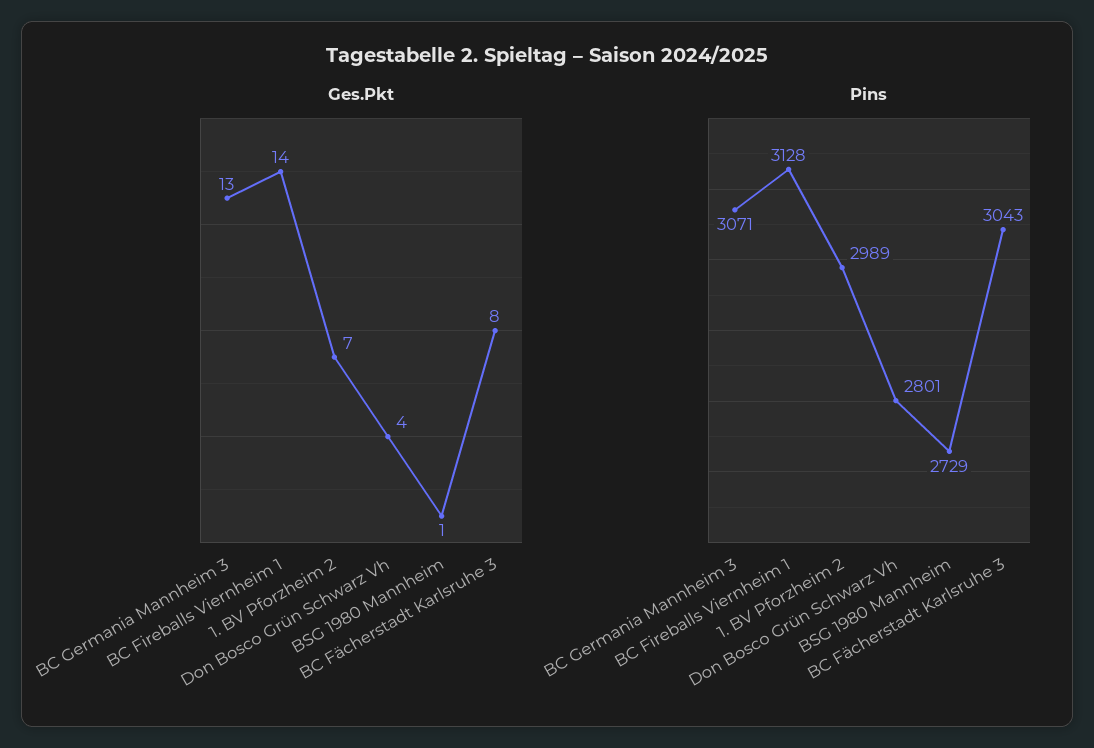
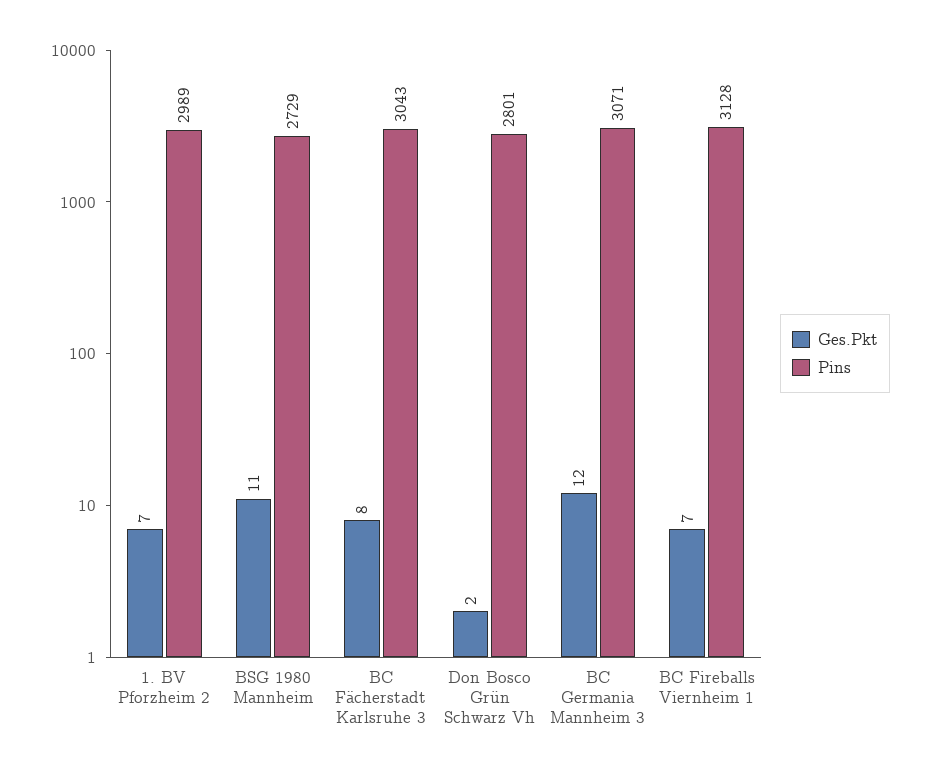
  {
    "Ges.Pkt": {
-     "BC Germania Mannheim 3": 13,
+     "BC Germania Mannheim 3": 12,
-     "BC Fireballs Viernheim 1": 14,
+     "BC Fireballs Viernheim 1": 7,
      "1. BV Pforzheim 2": 7,
-     "Don Bosco Grün Schwarz Vh": 4,
+     "Don Bosco Grün Schwarz Vh": 2,
-     "BSG 1980 Mannheim": 1,
+     "BSG 1980 Mannheim": 11,
      "BC Fächerstadt Karlsruhe 3": 8
    },
    "Pins": {
      "BC Germania Mannheim 3": 3071,
      "BC Fireballs Viernheim 1": 3128,
      "1. BV Pforzheim 2": 2989,
      "Don Bosco Grün Schwarz Vh": 2801,
      "BSG 1980 Mannheim": 2729,
      "BC Fächerstadt Karlsruhe 3": 3043
    }
  }

